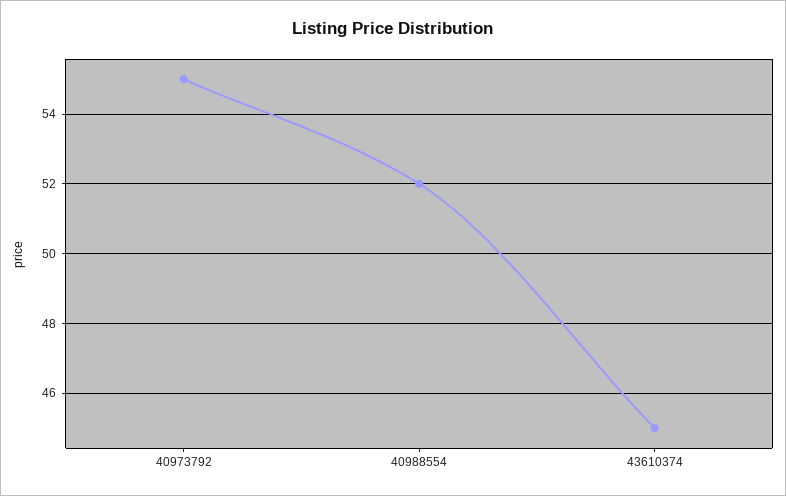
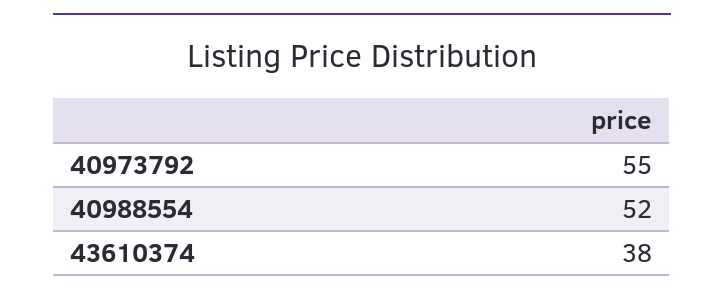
  {
    "40973792": 55,
    "40988554": 52,
-   "43610374": 45
+   "43610374": 38
  }

